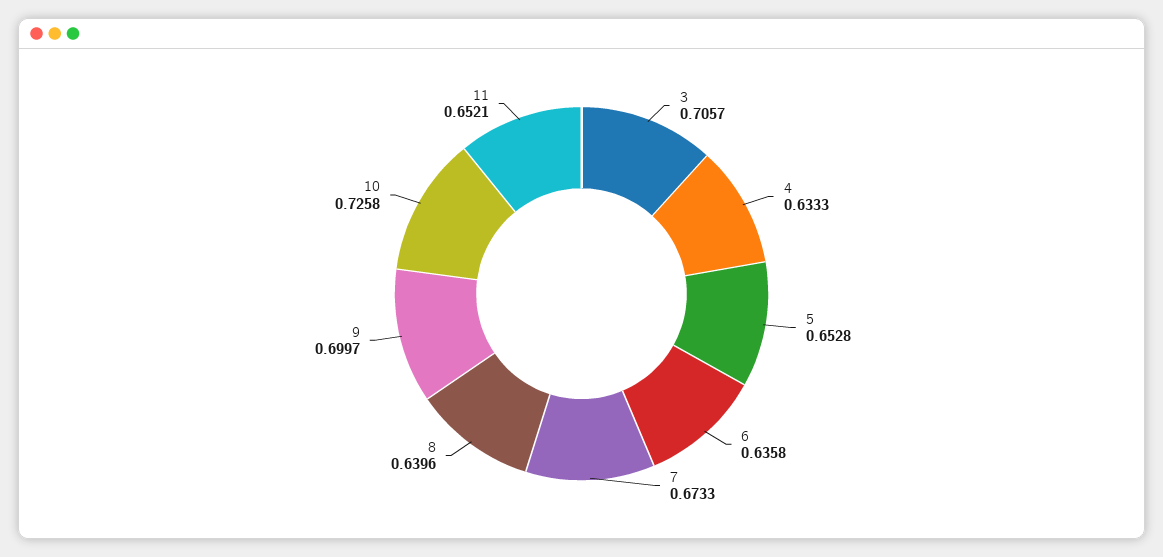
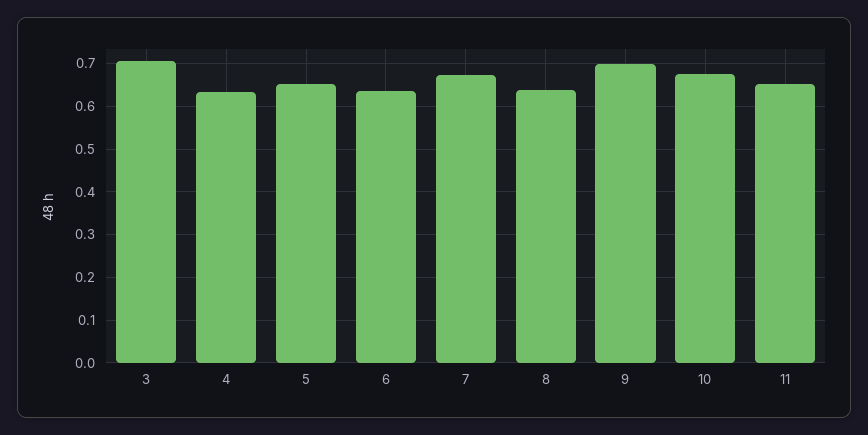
  {
    "3": 0.7057,
    "4": 0.6333,
    "5": 0.6528,
    "6": 0.6358,
    "7": 0.6733,
    "8": 0.6396,
    "9": 0.6997,
-   "10": 0.7258,
+   "10": 0.68,
    "11": 0.6521
  }

